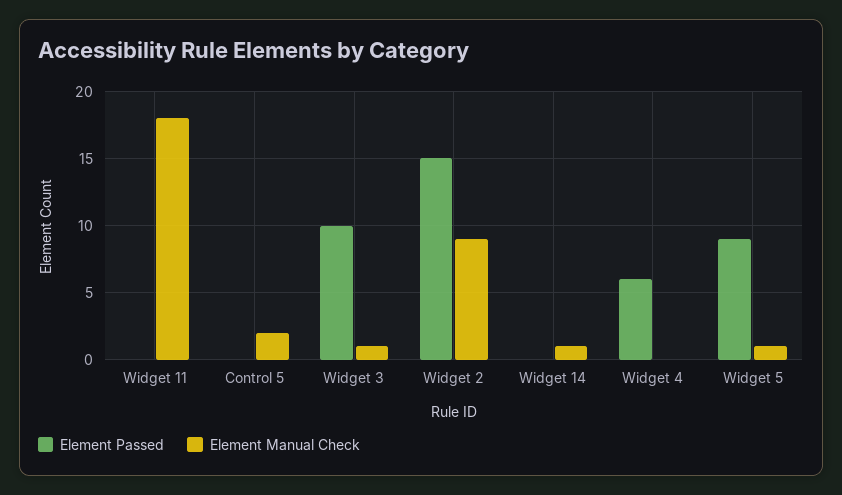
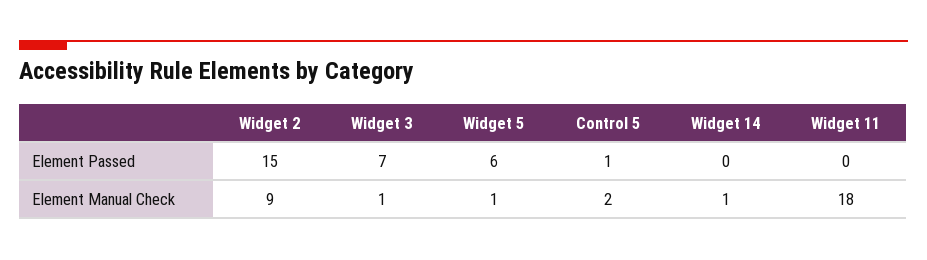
  {
    "Element Passed": {
      "Widget 11": 0,
-     "Control 5": 0,
+     "Control 5": 1,
-     "Widget 3": 10,
+     "Widget 3": 7,
      "Widget 2": 15,
      "Widget 14": 0,
-     "Widget 4": 6,
-     "Widget 5": 9
+     "Widget 5": 6
    },
    "Element Manual Check": {
      "Widget 11": 18,
      "Control 5": 2,
      "Widget 3": 1,
      "Widget 2": 9,
      "Widget 14": 1,
-     "Widget 4": 0,
      "Widget 5": 1
    }
  }

